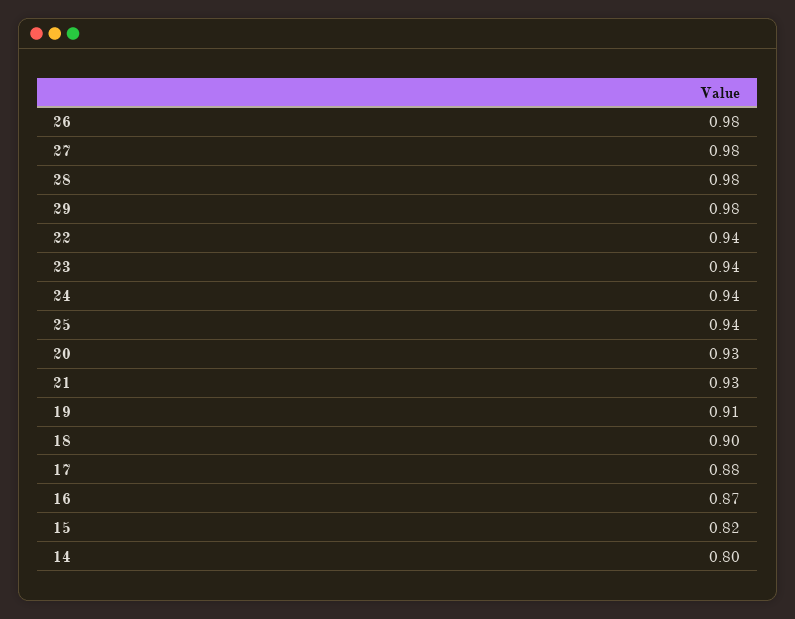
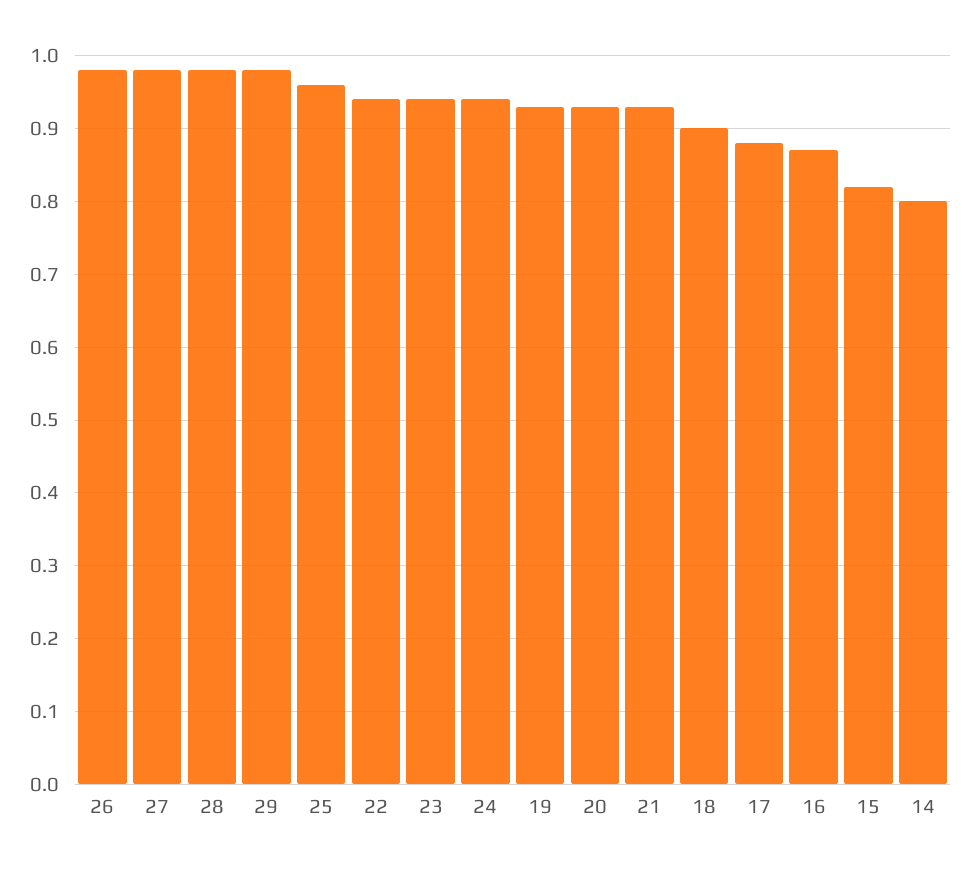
  {
    "26": 0.98,
    "27": 0.98,
    "28": 0.98,
    "29": 0.98,
    "22": 0.94,
    "23": 0.94,
    "24": 0.94,
-   "25": 0.94,
+   "25": 0.96,
    "20": 0.93,
    "21": 0.93,
-   "19": 0.91,
+   "19": 0.93,
    "18": 0.9,
    "17": 0.88,
    "16": 0.87,
    "15": 0.82,
    "14": 0.8
  }

